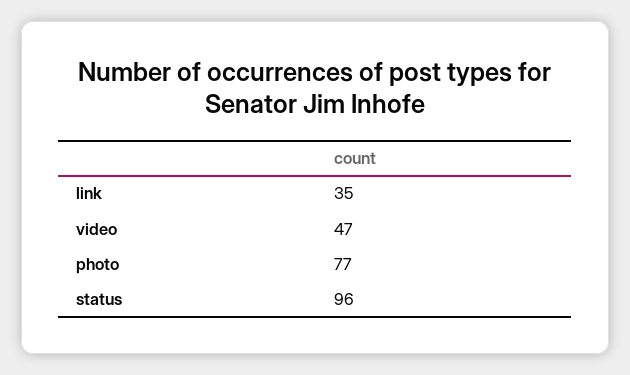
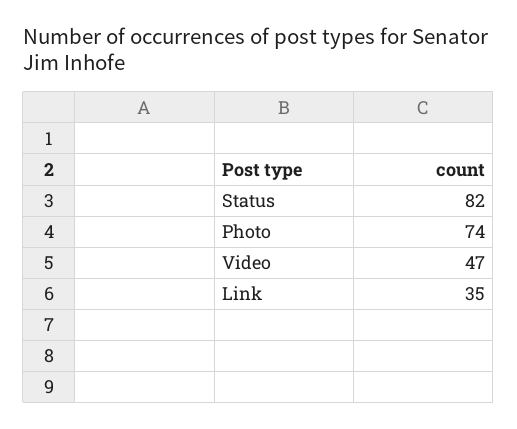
  {
    "link": 35,
    "video": 47,
-   "photo": 77,
+   "photo": 74,
-   "status": 96
+   "status": 82
  }

